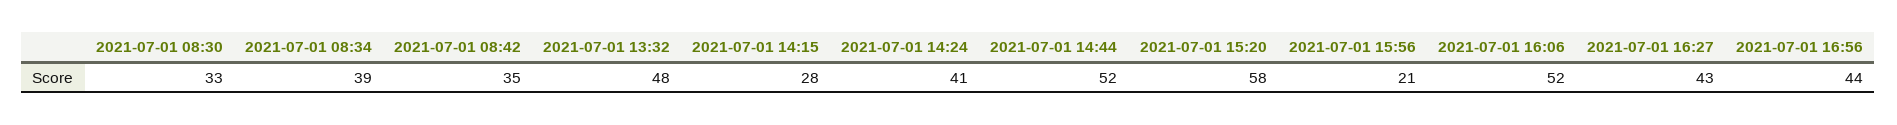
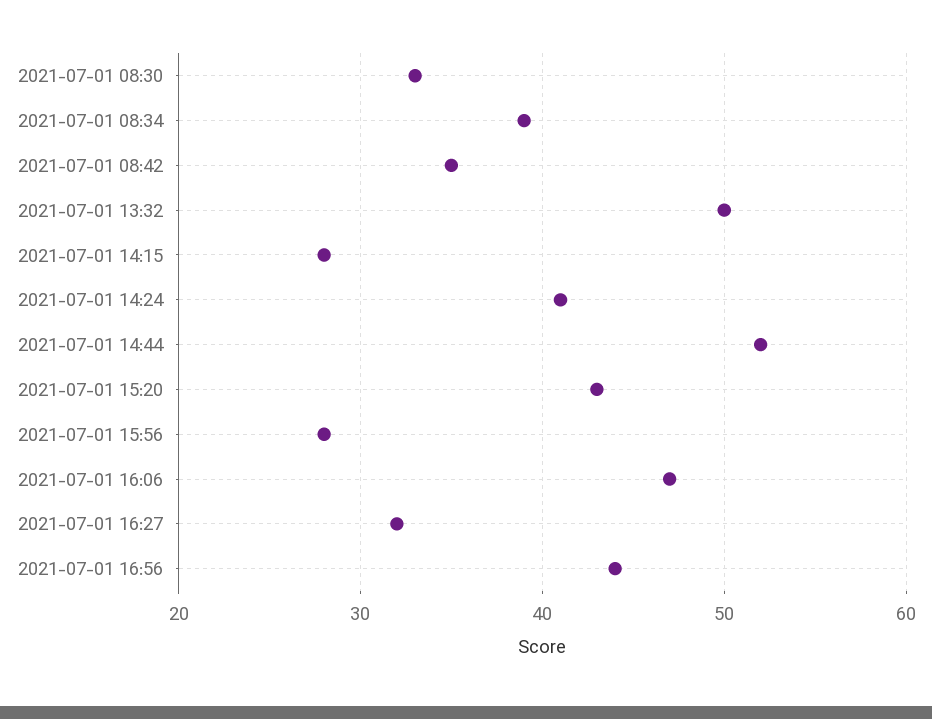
  {
    "2021-07-01 08:30": 33,
    "2021-07-01 08:34": 39,
    "2021-07-01 08:42": 35,
-   "2021-07-01 13:32": 48,
+   "2021-07-01 13:32": 50,
    "2021-07-01 14:15": 28,
    "2021-07-01 14:24": 41,
    "2021-07-01 14:44": 52,
-   "2021-07-01 15:20": 58,
+   "2021-07-01 15:20": 43,
-   "2021-07-01 15:56": 21,
+   "2021-07-01 15:56": 28,
-   "2021-07-01 16:06": 52,
+   "2021-07-01 16:06": 47,
-   "2021-07-01 16:27": 43,
+   "2021-07-01 16:27": 32,
    "2021-07-01 16:56": 44
  }

